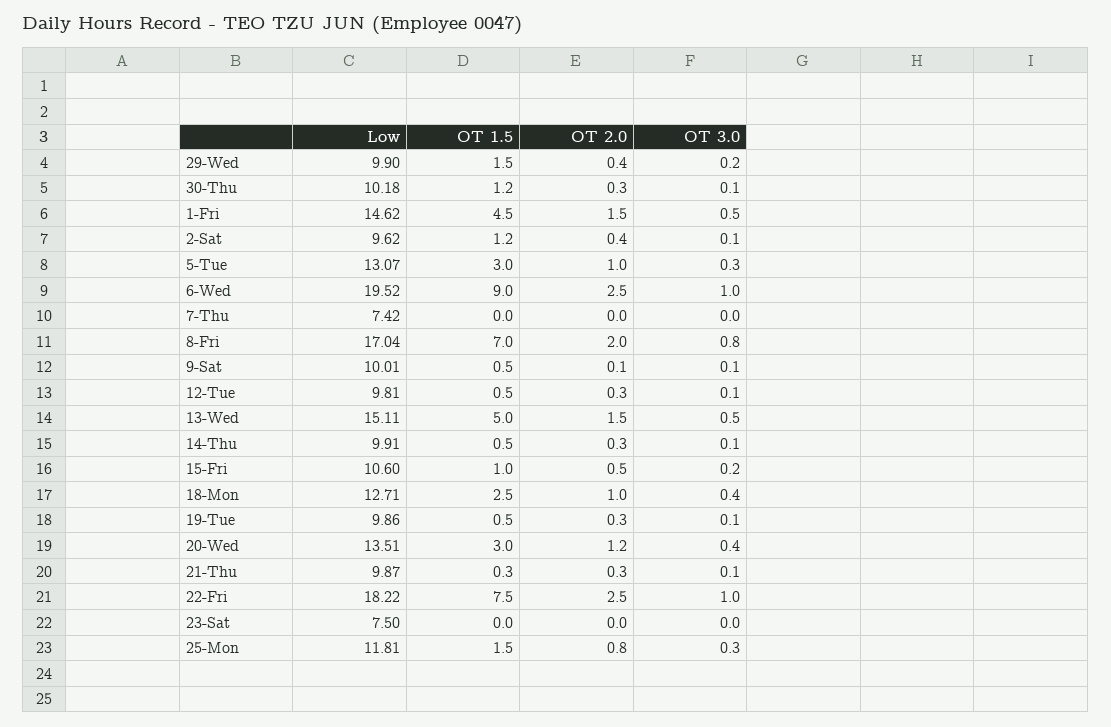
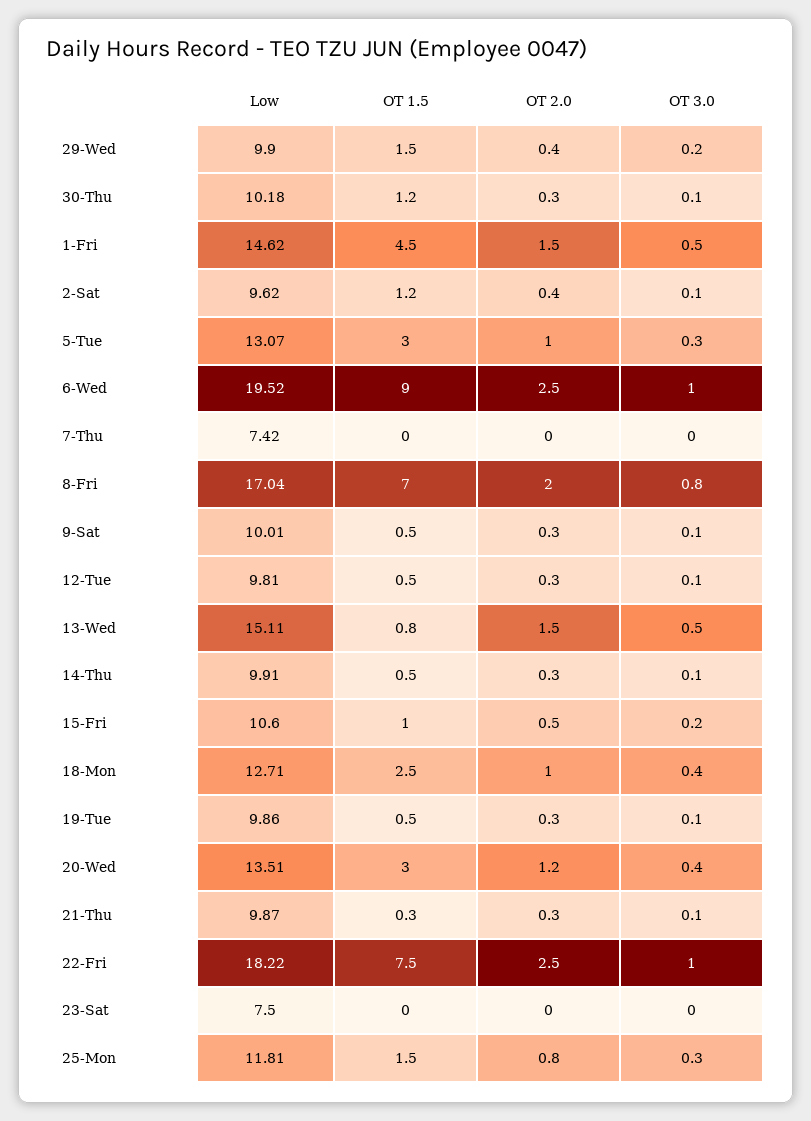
  {
    "Low": {
      "29-Wed": 9.9,
      "30-Thu": 10.18,
      "1-Fri": 14.62,
      "2-Sat": 9.62,
      "5-Tue": 13.07,
      "6-Wed": 19.52,
      "7-Thu": 7.42,
      "8-Fri": 17.04,
      "9-Sat": 10.01,
      "12-Tue": 9.81,
      "13-Wed": 15.11,
      "14-Thu": 9.91,
      "15-Fri": 10.6,
      "18-Mon": 12.71,
      "19-Tue": 9.86,
      "20-Wed": 13.51,
      "21-Thu": 9.87,
      "22-Fri": 18.22,
      "23-Sat": 7.5,
      "25-Mon": 11.81
    },
    "OT 1.5": {
      "29-Wed": 1.5,
      "30-Thu": 1.2,
      "1-Fri": 4.5,
      "2-Sat": 1.2,
      "5-Tue": 3,
      "6-Wed": 9,
      "7-Thu": 0,
      "8-Fri": 7,
      "9-Sat": 0.5,
      "12-Tue": 0.5,
-     "13-Wed": 5,
+     "13-Wed": 0.8,
      "14-Thu": 0.5,
      "15-Fri": 1,
      "18-Mon": 2.5,
      "19-Tue": 0.5,
      "20-Wed": 3,
      "21-Thu": 0.3,
      "22-Fri": 7.5,
      "23-Sat": 0,
      "25-Mon": 1.5
    },
    "OT 2.0": {
      "29-Wed": 0.4,
      "30-Thu": 0.3,
      "1-Fri": 1.5,
      "2-Sat": 0.4,
      "5-Tue": 1,
      "6-Wed": 2.5,
      "7-Thu": 0,
      "8-Fri": 2,
-     "9-Sat": 0.1,
+     "9-Sat": 0.3,
      "12-Tue": 0.3,
      "13-Wed": 1.5,
      "14-Thu": 0.3,
      "15-Fri": 0.5,
      "18-Mon": 1,
      "19-Tue": 0.3,
      "20-Wed": 1.2,
      "21-Thu": 0.3,
      "22-Fri": 2.5,
      "23-Sat": 0,
      "25-Mon": 0.8
    },
    "OT 3.0": {
      "29-Wed": 0.2,
      "30-Thu": 0.1,
      "1-Fri": 0.5,
      "2-Sat": 0.1,
      "5-Tue": 0.3,
      "6-Wed": 1,
      "7-Thu": 0,
      "8-Fri": 0.8,
      "9-Sat": 0.1,
      "12-Tue": 0.1,
      "13-Wed": 0.5,
      "14-Thu": 0.1,
      "15-Fri": 0.2,
      "18-Mon": 0.4,
      "19-Tue": 0.1,
      "20-Wed": 0.4,
      "21-Thu": 0.1,
      "22-Fri": 1,
      "23-Sat": 0,
      "25-Mon": 0.3
    }
  }

